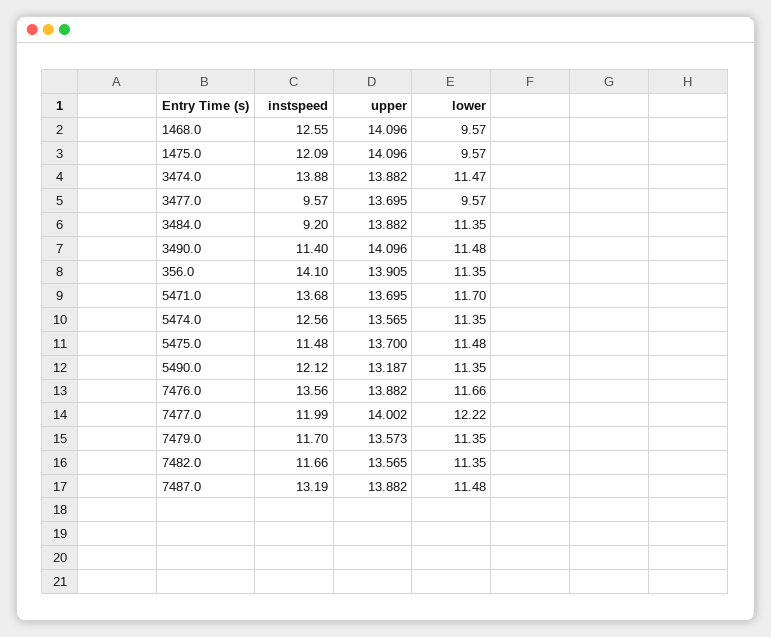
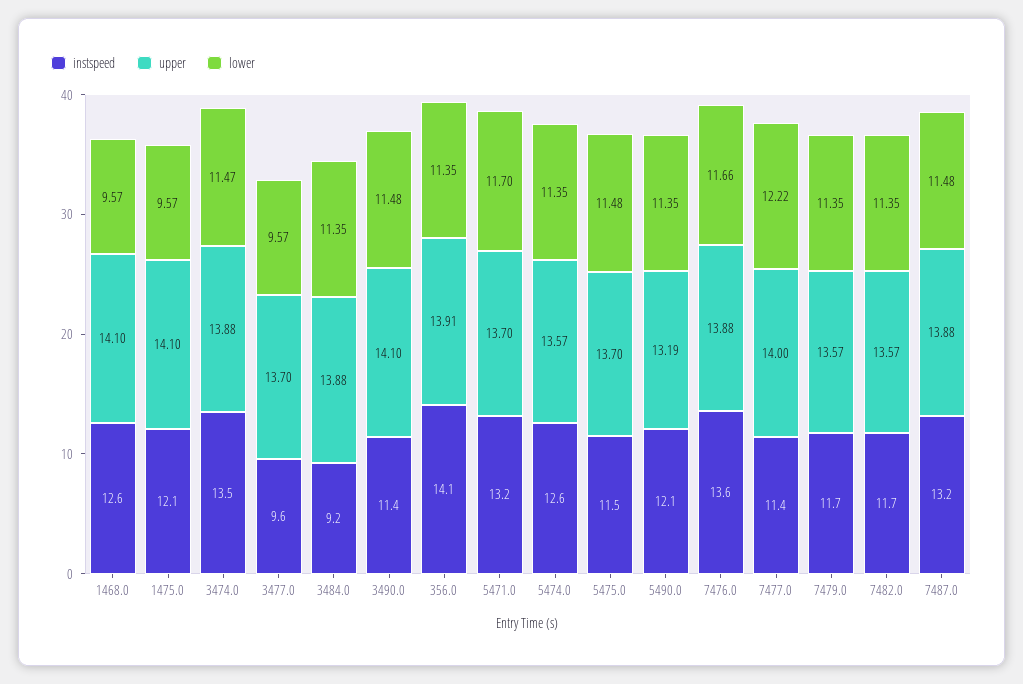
  {
    "instspeed": {
      "1468.0": 12.55,
      "1475.0": 12.09,
-     "3474.0": 13.88,
+     "3474.0": 13.5,
      "3477.0": 9.57,
      "3484.0": 9.2,
      "3490.0": 11.4,
      "356.0": 14.1,
-     "5471.0": 13.68,
+     "5471.0": 13.2,
      "5474.0": 12.56,
      "5475.0": 11.48,
      "5490.0": 12.12,
      "7476.0": 13.56,
-     "7477.0": 11.99,
+     "7477.0": 11.4,
      "7479.0": 11.7,
      "7482.0": 11.66,
      "7487.0": 13.19
    },
    "upper": {
      "1468.0": 14.096,
      "1475.0": 14.096,
      "3474.0": 13.882,
      "3477.0": 13.695,
      "3484.0": 13.882,
      "3490.0": 14.096,
      "356.0": 13.905,
      "5471.0": 13.695,
      "5474.0": 13.565,
      "5475.0": 13.7,
      "5490.0": 13.187,
      "7476.0": 13.882,
      "7477.0": 14.002,
      "7479.0": 13.573,
      "7482.0": 13.565,
      "7487.0": 13.882
    },
    "lower": {
      "1468.0": 9.57,
      "1475.0": 9.57,
      "3474.0": 11.47,
      "3477.0": 9.57,
      "3484.0": 11.35,
      "3490.0": 11.48,
      "356.0": 11.35,
      "5471.0": 11.7,
      "5474.0": 11.35,
      "5475.0": 11.48,
      "5490.0": 11.35,
      "7476.0": 11.66,
      "7477.0": 12.22,
      "7479.0": 11.35,
      "7482.0": 11.35,
      "7487.0": 11.48
    }
  }

